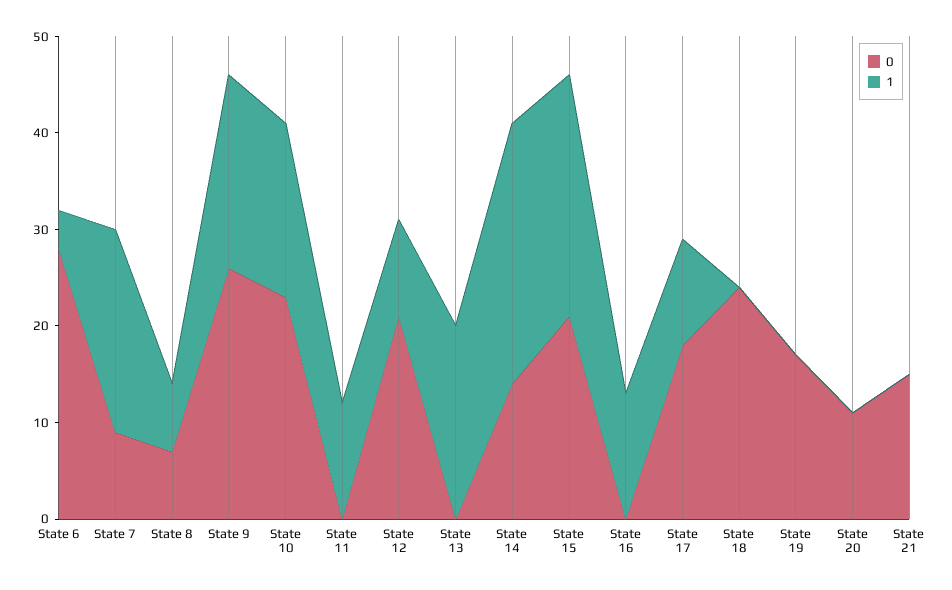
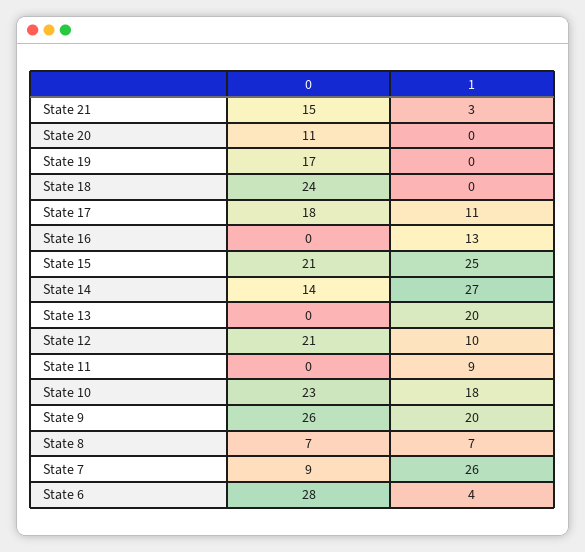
  {
    "0": {
      "State 6": 28,
      "State 7": 9,
      "State 8": 7,
      "State 9": 26,
      "State 10": 23,
      "State 11": 0,
      "State 12": 21,
      "State 13": 0,
      "State 14": 14,
      "State 15": 21,
      "State 16": 0,
      "State 17": 18,
      "State 18": 24,
      "State 19": 17,
      "State 20": 11,
      "State 21": 15
    },
    "1": {
      "State 6": 4,
-     "State 7": 21,
+     "State 7": 26,
      "State 8": 7,
      "State 9": 20,
      "State 10": 18,
-     "State 11": 12,
+     "State 11": 9,
      "State 12": 10,
      "State 13": 20,
      "State 14": 27,
      "State 15": 25,
      "State 16": 13,
      "State 17": 11,
      "State 18": 0,
      "State 19": 0,
      "State 20": 0,
-     "State 21": 0
+     "State 21": 3
    }
  }

